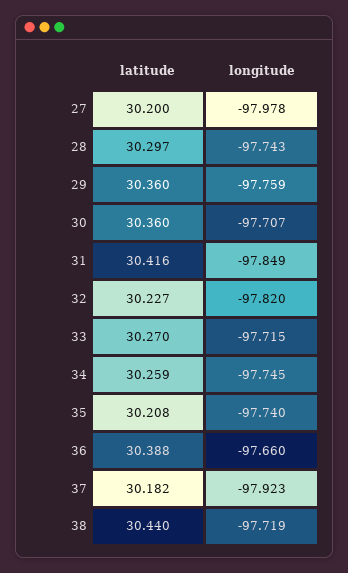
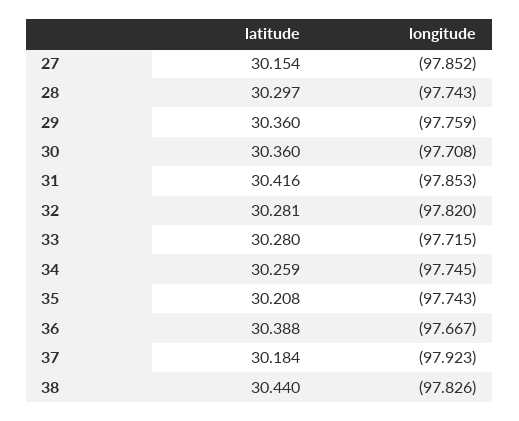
  {
    "latitude": {
-     "27": 30.2,
+     "27": 30.154,
      "28": 30.297,
      "29": 30.36,
      "30": 30.36,
      "31": 30.416,
-     "32": 30.227,
+     "32": 30.281,
-     "33": 30.27,
+     "33": 30.28,
      "34": 30.259,
      "35": 30.208,
      "36": 30.388,
-     "37": 30.182,
+     "37": 30.184,
      "38": 30.44
    },
    "longitude": {
-     "27": -97.978,
+     "27": -97.852,
      "28": -97.743,
      "29": -97.759,
-     "30": -97.707,
+     "30": -97.708,
-     "31": -97.849,
+     "31": -97.853,
      "32": -97.82,
      "33": -97.715,
      "34": -97.745,
-     "35": -97.74,
+     "35": -97.743,
-     "36": -97.66,
+     "36": -97.667,
      "37": -97.923,
-     "38": -97.719
+     "38": -97.826
    }
  }

